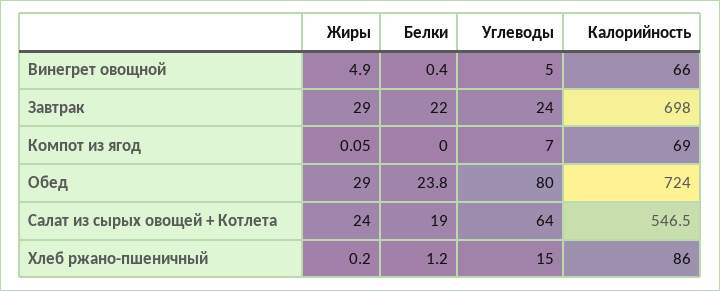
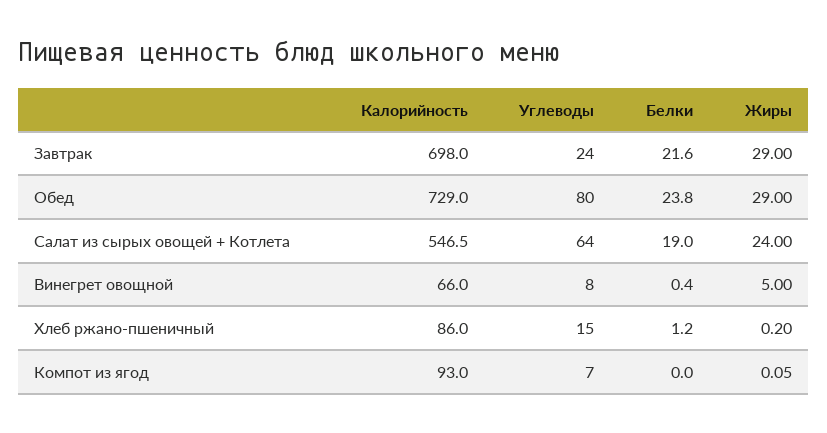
  {
    "Жиры": {
-     "Винегрет овощной": 4.9,
+     "Винегрет овощной": 5,
      "Завтрак": 29,
      "Компот из ягод": 0.05,
      "Обед": 29,
      "Салат из сырых овощей + Котлета": 24,
      "Хлеб ржано-пшеничный": 0.2
    },
    "Белки": {
      "Винегрет овощной": 0.4,
-     "Завтрак": 22,
+     "Завтрак": 21.6,
      "Компот из ягод": 0,
      "Обед": 23.8,
      "Салат из сырых овощей + Котлета": 19,
      "Хлеб ржано-пшеничный": 1.2
    },
    "Углеводы": {
-     "Винегрет овощной": 5,
+     "Винегрет овощной": 8,
      "Завтрак": 24,
      "Компот из ягод": 7,
      "Обед": 80,
      "Салат из сырых овощей + Котлета": 64,
      "Хлеб ржано-пшеничный": 15
    },
    "Калорийность": {
      "Винегрет овощной": 66,
      "Завтрак": 698,
-     "Компот из ягод": 69,
+     "Компот из ягод": 93,
-     "Обед": 724,
+     "Обед": 729,
      "Салат из сырых овощей + Котлета": 546.5,
      "Хлеб ржано-пшеничный": 86
    }
  }

